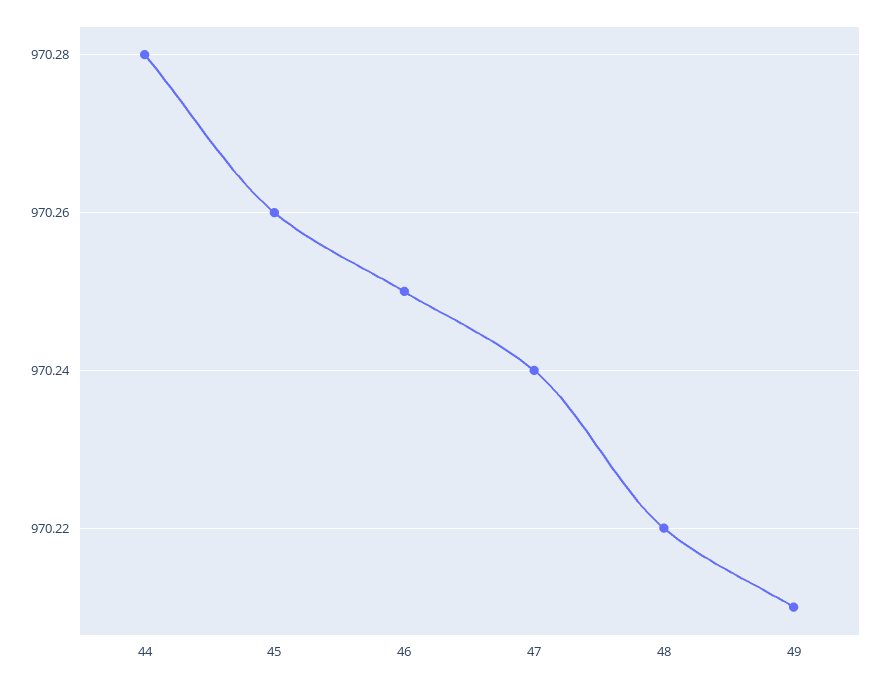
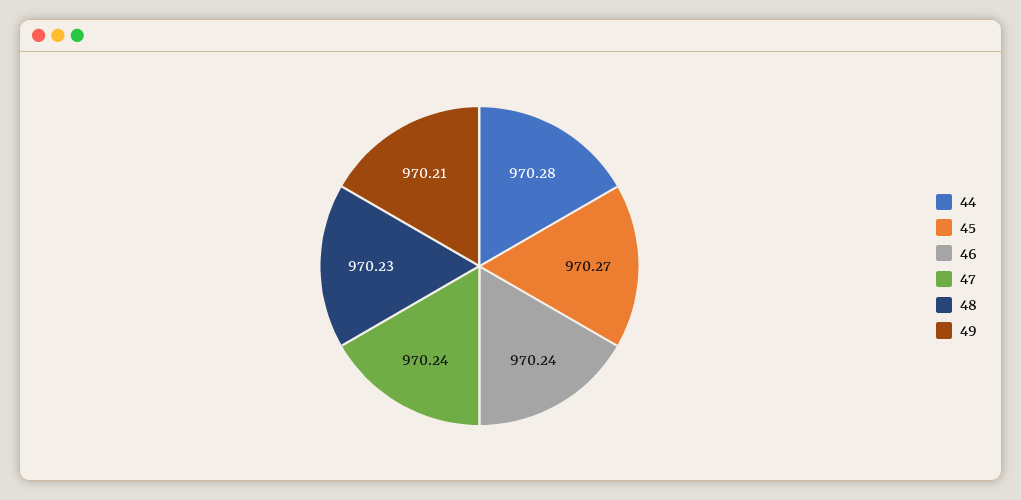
  {
    "44": 970.28,
-   "45": 970.26,
+   "45": 970.27,
-   "46": 970.25,
+   "46": 970.24,
    "47": 970.24,
-   "48": 970.22,
+   "48": 970.23,
    "49": 970.21
  }

